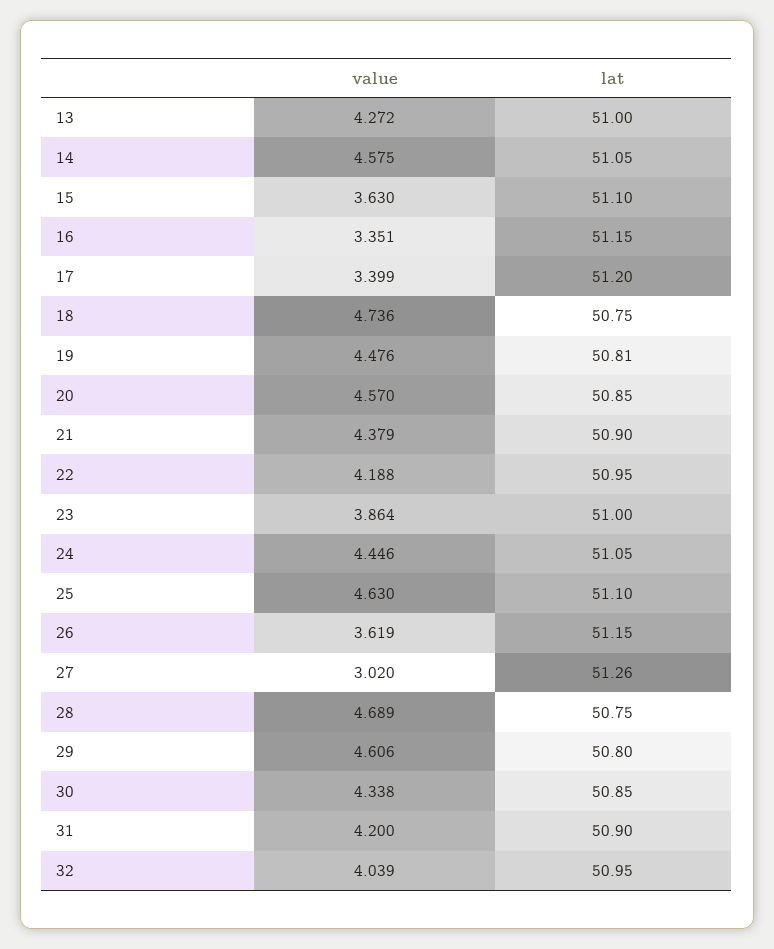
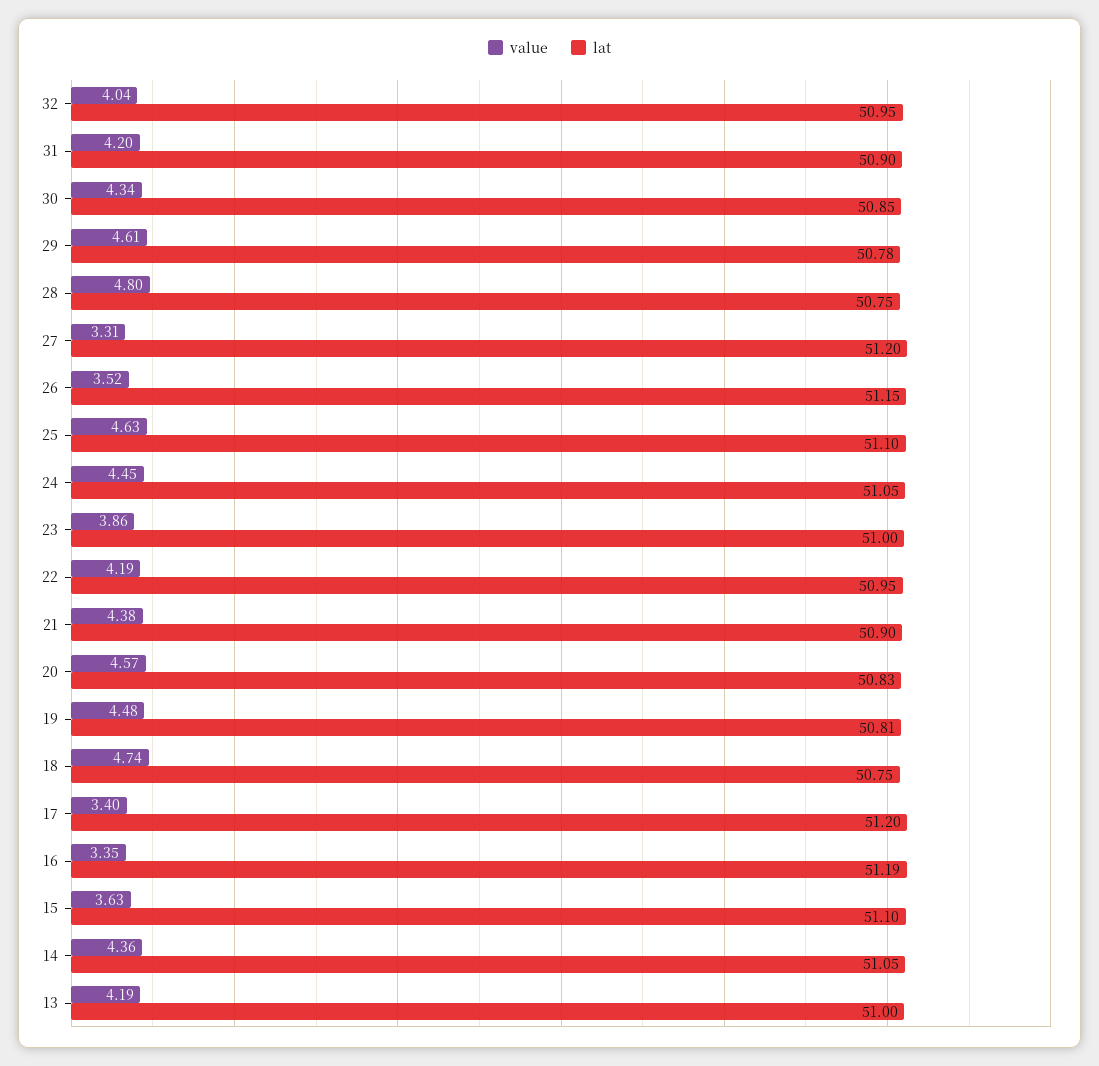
  {
    "value": {
-     "13": 4.272,
+     "13": 4.19,
-     "14": 4.575,
+     "14": 4.36,
      "15": 3.63,
      "16": 3.351,
      "17": 3.399,
      "18": 4.736,
      "19": 4.476,
      "20": 4.57,
      "21": 4.379,
      "22": 4.188,
      "23": 3.864,
      "24": 4.446,
      "25": 4.63,
-     "26": 3.619,
+     "26": 3.52,
-     "27": 3.02,
+     "27": 3.31,
-     "28": 4.689,
+     "28": 4.8,
      "29": 4.606,
      "30": 4.338,
      "31": 4.2,
      "32": 4.039
    },
    "lat": {
      "13": 51,
      "14": 51.05,
      "15": 51.1,
-     "16": 51.15,
+     "16": 51.19,
      "17": 51.2,
      "18": 50.75,
      "19": 50.81,
-     "20": 50.85,
+     "20": 50.83,
      "21": 50.9,
      "22": 50.95,
      "23": 51,
      "24": 51.05,
      "25": 51.1,
      "26": 51.15,
-     "27": 51.26,
+     "27": 51.2,
      "28": 50.75,
-     "29": 50.8,
+     "29": 50.78,
      "30": 50.85,
      "31": 50.9,
      "32": 50.95
    }
  }

